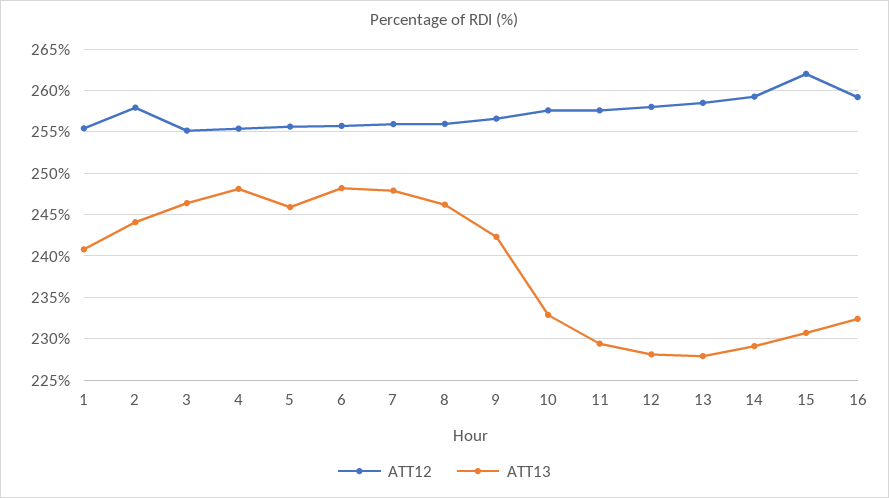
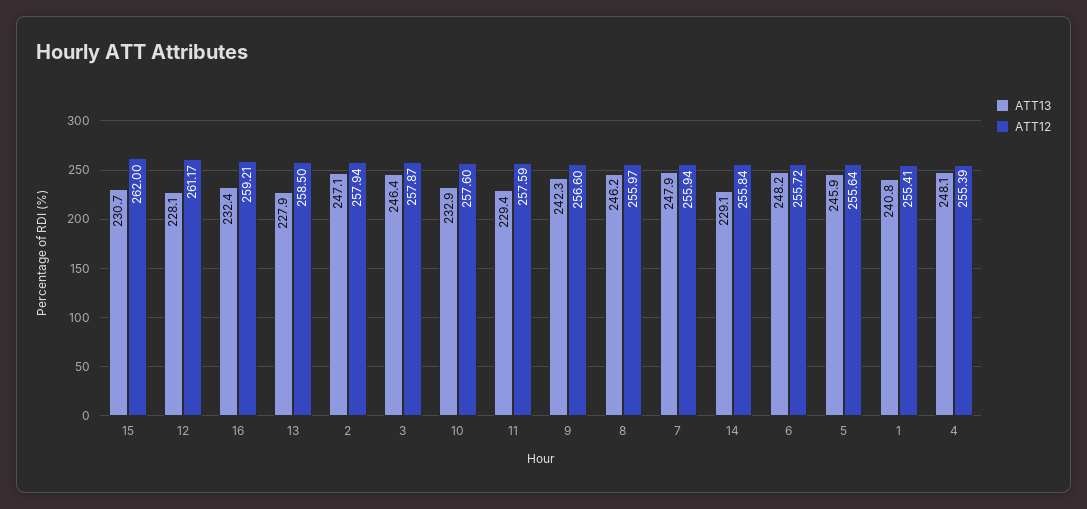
  {
    "ATT12": {
      "1": 255.41,
      "2": 257.94,
-     "3": 255,
+     "3": 257.87,
      "4": 255.39,
      "5": 255.64,
      "6": 255.72,
      "7": 255.94,
      "8": 255.97,
      "9": 256.6,
      "10": 257.6,
      "11": 257.59,
-     "12": 258,
+     "12": 261.17,
      "13": 258.5,
-     "14": 259,
+     "14": 255.84,
      "15": 262,
      "16": 259.21
    },
    "ATT13": {
      "1": 240.8,
-     "2": 244,
+     "2": 247.1,
      "3": 246.4,
      "4": 248.1,
      "5": 245.9,
      "6": 248.2,
      "7": 247.9,
      "8": 246.2,
      "9": 242.3,
      "10": 232.9,
      "11": 229.4,
      "12": 228.1,
      "13": 227.9,
      "14": 229.1,
      "15": 230.7,
      "16": 232.4
    }
  }

